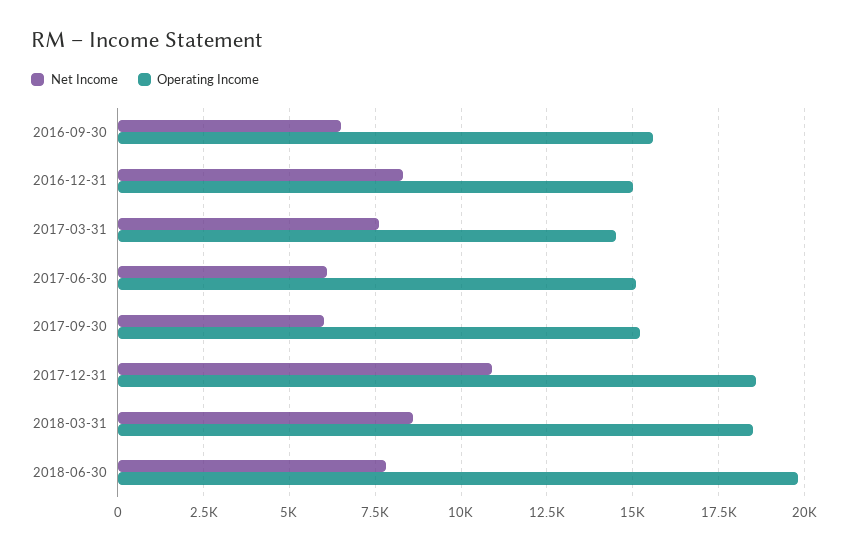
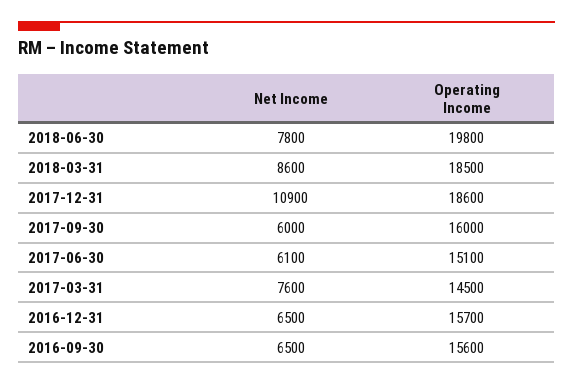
  {
    "Net Income": {
      "2016-09-30": 6500,
-     "2016-12-31": 8250,
+     "2016-12-31": 6500,
      "2017-03-31": 7600,
      "2017-06-30": 6100,
      "2017-09-30": 6000,
      "2017-12-31": 10900,
      "2018-03-31": 8600,
      "2018-06-30": 7800
    },
    "Operating Income": {
      "2016-09-30": 15600,
-     "2016-12-31": 15000,
+     "2016-12-31": 15700,
      "2017-03-31": 14500,
      "2017-06-30": 15100,
-     "2017-09-30": 15250,
+     "2017-09-30": 16000,
      "2017-12-31": 18600,
      "2018-03-31": 18500,
      "2018-06-30": 19800
    }
  }

